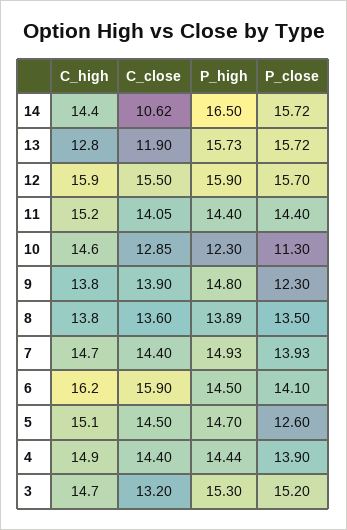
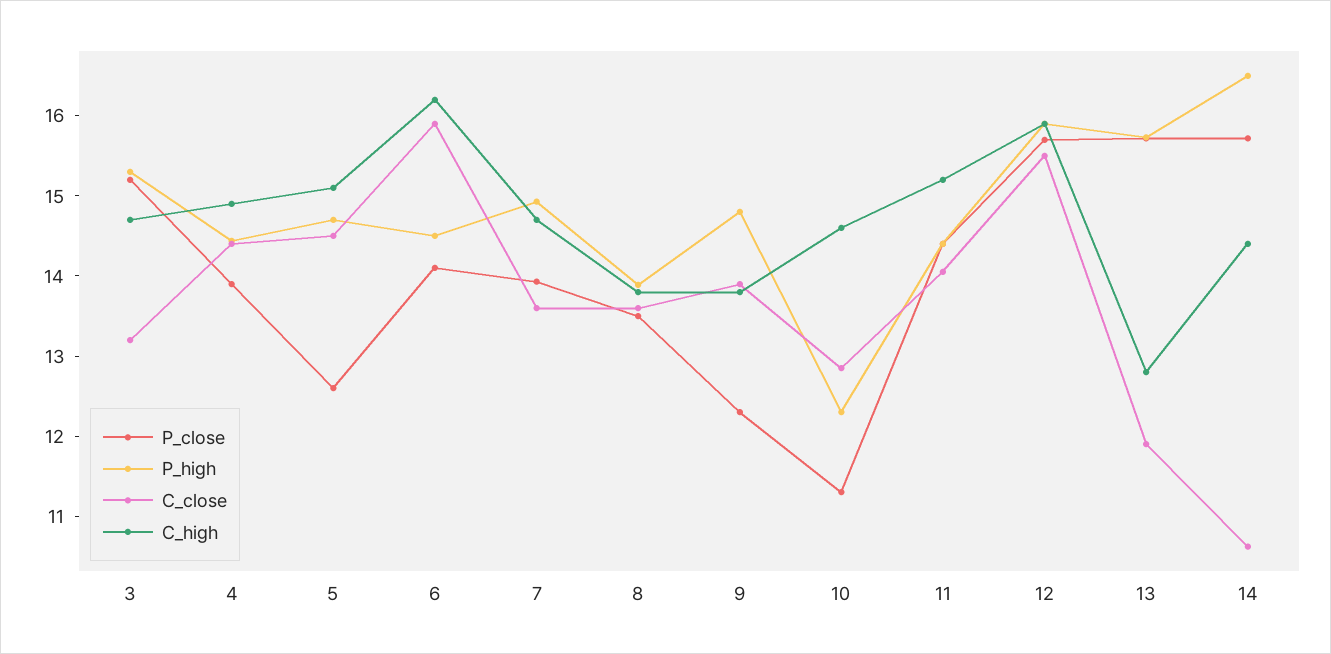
  {
    "C_high": {
      "14": 14.4,
      "13": 12.8,
      "12": 15.9,
      "11": 15.2,
      "10": 14.6,
      "9": 13.8,
      "8": 13.8,
      "7": 14.7,
      "6": 16.2,
      "5": 15.1,
      "4": 14.9,
      "3": 14.7
    },
    "C_close": {
      "14": 10.62,
      "13": 11.9,
      "12": 15.5,
      "11": 14.05,
      "10": 12.85,
      "9": 13.9,
      "8": 13.6,
-     "7": 14.4,
+     "7": 13.6,
      "6": 15.9,
      "5": 14.5,
      "4": 14.4,
      "3": 13.2
    },
    "P_high": {
      "14": 16.5,
      "13": 15.73,
      "12": 15.9,
      "11": 14.4,
      "10": 12.3,
      "9": 14.8,
      "8": 13.89,
      "7": 14.93,
      "6": 14.5,
      "5": 14.7,
      "4": 14.44,
      "3": 15.3
    },
    "P_close": {
      "14": 15.72,
      "13": 15.72,
      "12": 15.7,
      "11": 14.4,
      "10": 11.3,
      "9": 12.3,
      "8": 13.5,
      "7": 13.93,
      "6": 14.1,
      "5": 12.6,
      "4": 13.9,
      "3": 15.2
    }
  }

